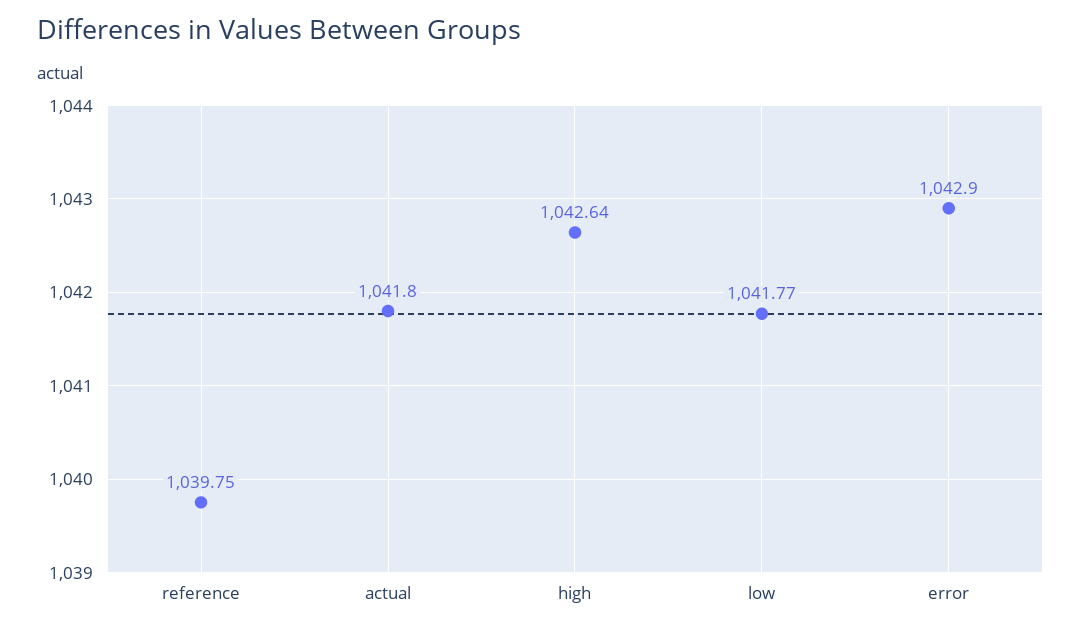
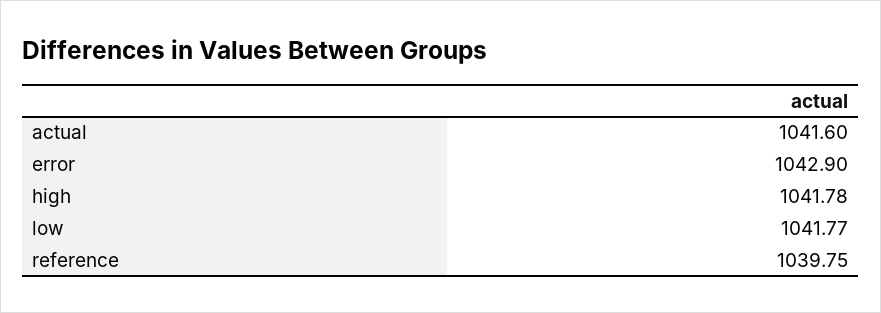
  {
    "reference": 1039.75,
-   "actual": 1041.8,
+   "actual": 1041.6,
-   "high": 1042.64,
+   "high": 1041.78,
    "low": 1041.77,
    "error": 1042.9
  }

